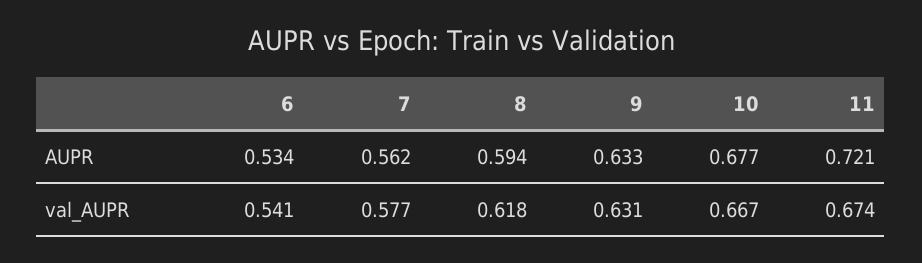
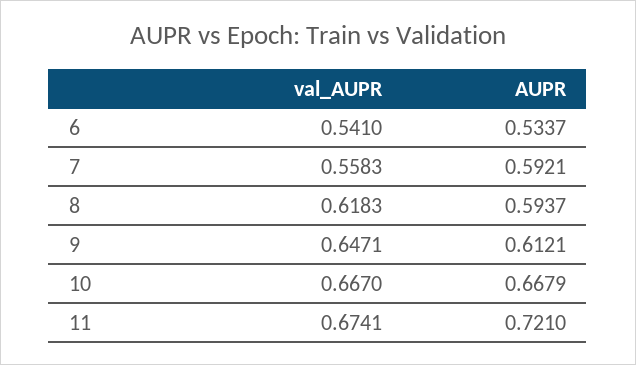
  {
    "6": {
      "AUPR": 0.5337,
      "val_AUPR": 0.541
    },
    "7": {
-     "AUPR": 0.562,
+     "AUPR": 0.5921,
-     "val_AUPR": 0.577
+     "val_AUPR": 0.5583
    },
    "8": {
      "AUPR": 0.5937,
      "val_AUPR": 0.6183
    },
    "9": {
-     "AUPR": 0.633,
+     "AUPR": 0.6121,
-     "val_AUPR": 0.631
+     "val_AUPR": 0.6471
    },
    "10": {
-     "AUPR": 0.677,
+     "AUPR": 0.6679,
      "val_AUPR": 0.667
    },
    "11": {
      "AUPR": 0.721,
      "val_AUPR": 0.6741
    }
  }

